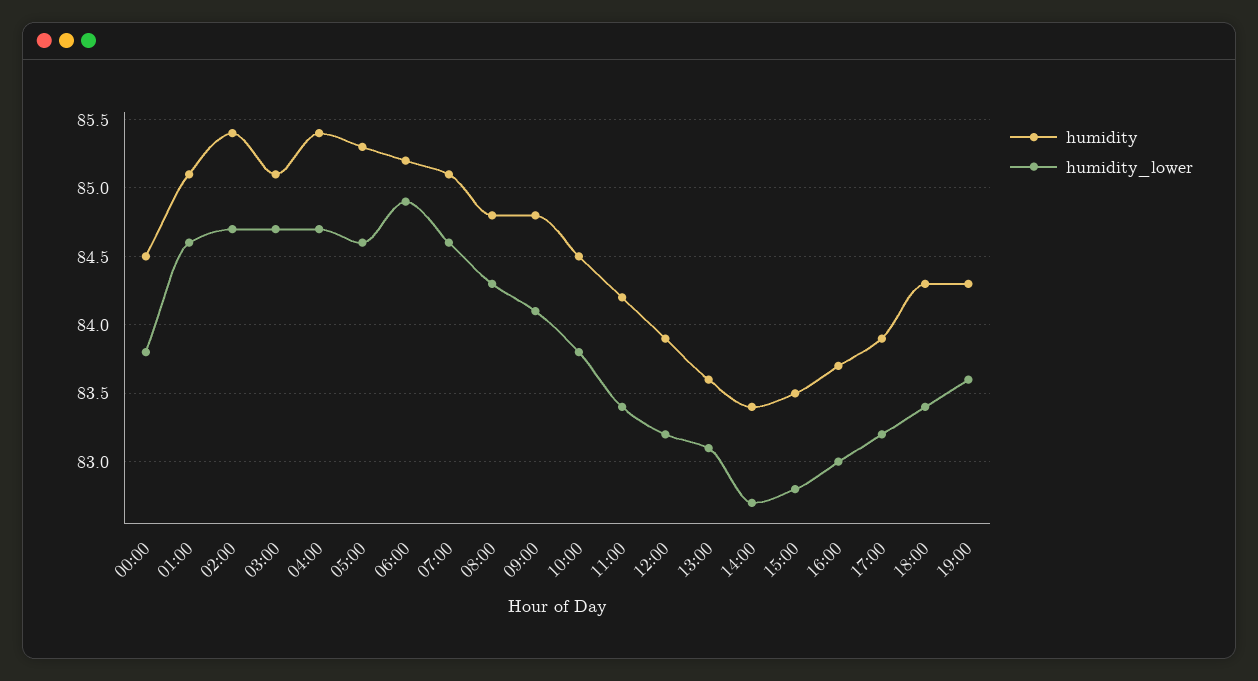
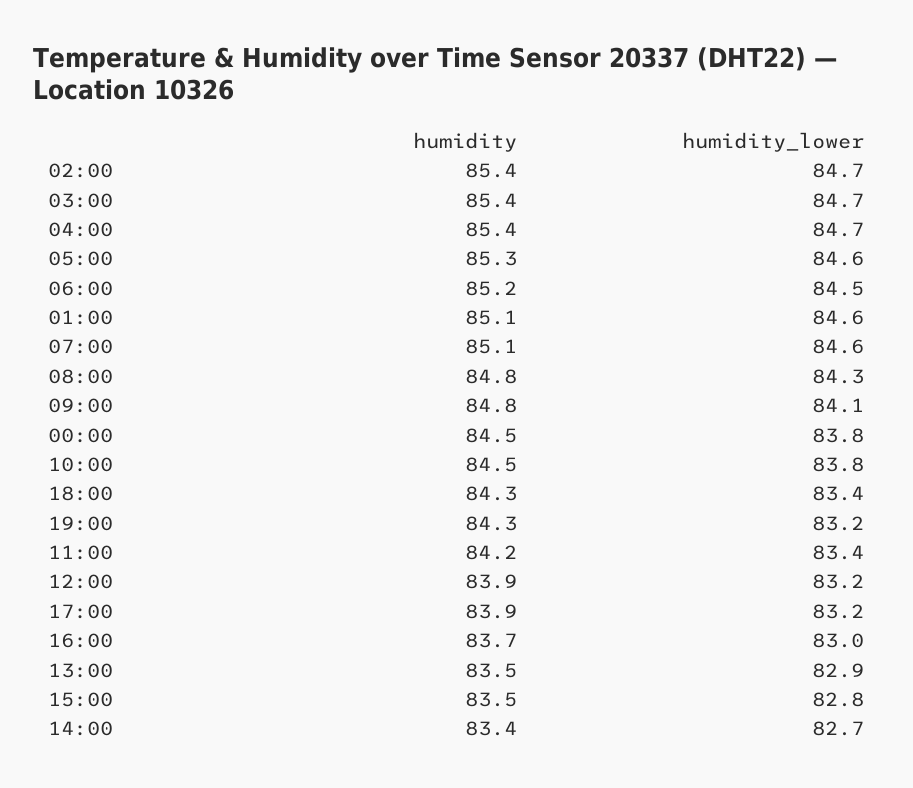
  {
    "humidity": {
      "00:00": 84.5,
      "01:00": 85.1,
      "02:00": 85.4,
-     "03:00": 85.1,
+     "03:00": 85.4,
      "04:00": 85.4,
      "05:00": 85.3,
      "06:00": 85.2,
      "07:00": 85.1,
      "08:00": 84.8,
      "09:00": 84.8,
      "10:00": 84.5,
      "11:00": 84.2,
      "12:00": 83.9,
-     "13:00": 83.6,
+     "13:00": 83.5,
      "14:00": 83.4,
      "15:00": 83.5,
      "16:00": 83.7,
      "17:00": 83.9,
      "18:00": 84.3,
      "19:00": 84.3
    },
    "humidity_lower": {
      "00:00": 83.8,
      "01:00": 84.6,
      "02:00": 84.7,
      "03:00": 84.7,
      "04:00": 84.7,
      "05:00": 84.6,
-     "06:00": 84.9,
+     "06:00": 84.5,
      "07:00": 84.6,
      "08:00": 84.3,
      "09:00": 84.1,
      "10:00": 83.8,
      "11:00": 83.4,
      "12:00": 83.2,
-     "13:00": 83.1,
+     "13:00": 82.9,
      "14:00": 82.7,
      "15:00": 82.8,
      "16:00": 83,
      "17:00": 83.2,
      "18:00": 83.4,
-     "19:00": 83.6
+     "19:00": 83.2
    }
  }

